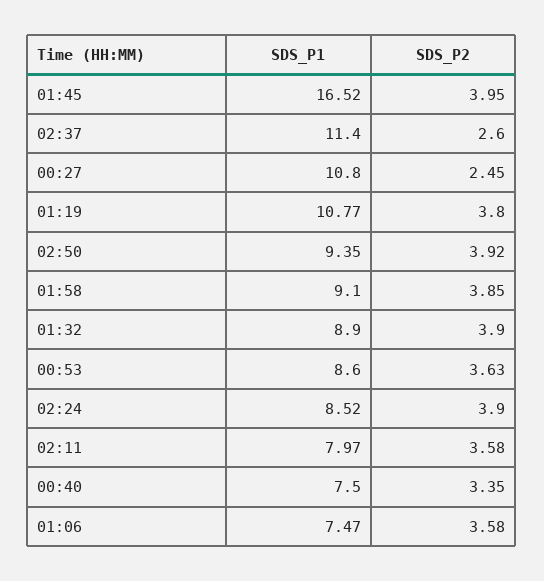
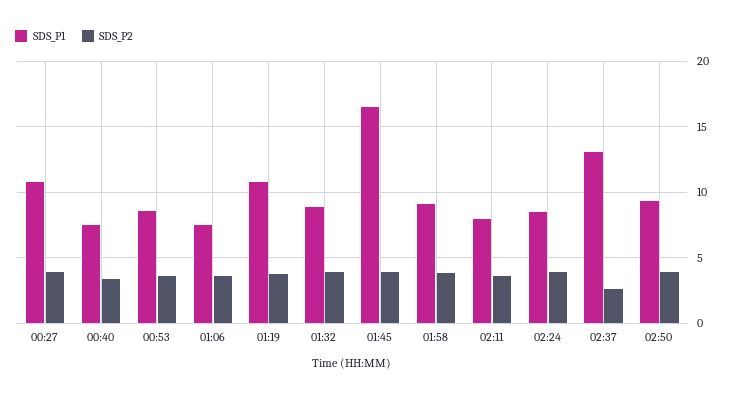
  {
    "SDS_P1": {
      "01:45": 16.52,
-     "02:37": 11.4,
+     "02:37": 13,
      "00:27": 10.8,
      "01:19": 10.77,
      "02:50": 9.35,
      "01:58": 9.1,
      "01:32": 8.9,
      "00:53": 8.6,
      "02:24": 8.52,
      "02:11": 7.97,
      "00:40": 7.5,
      "01:06": 7.47
    },
    "SDS_P2": {
      "01:45": 3.95,
      "02:37": 2.6,
-     "00:27": 2.45,
+     "00:27": 4,
      "01:19": 3.8,
      "02:50": 3.92,
      "01:58": 3.85,
      "01:32": 3.9,
      "00:53": 3.63,
      "02:24": 3.9,
      "02:11": 3.58,
      "00:40": 3.35,
      "01:06": 3.58
    }
  }

